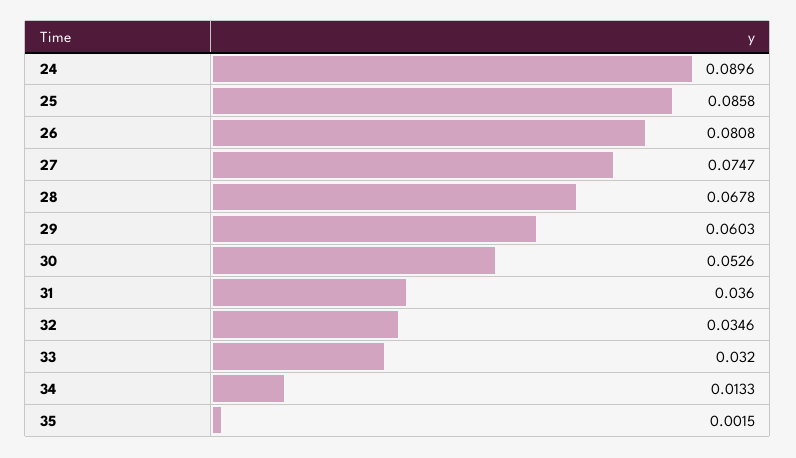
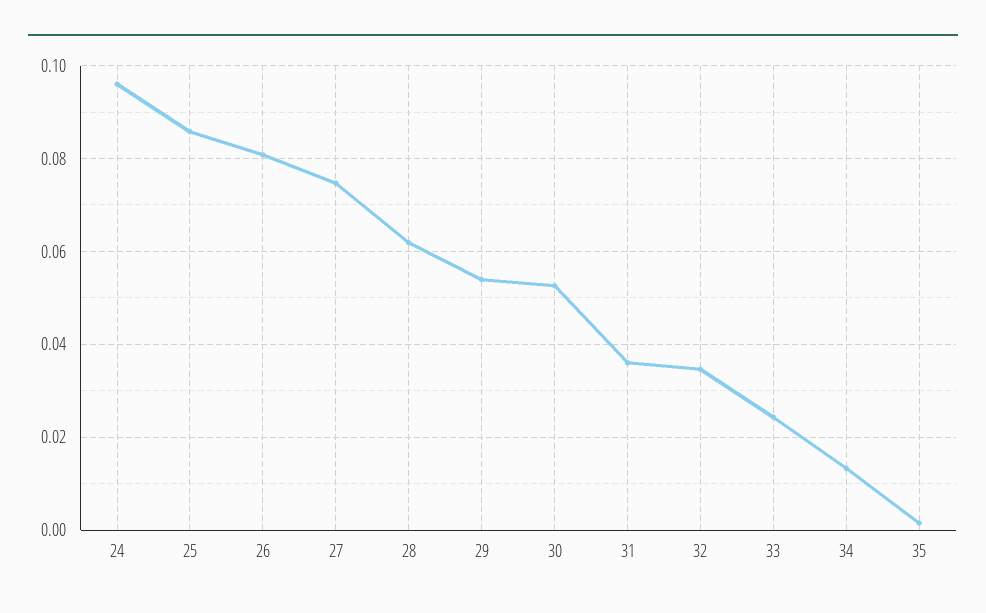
  {
-   "24": 0.0896,
+   "24": 0.096,
    "25": 0.0858,
    "26": 0.0808,
    "27": 0.0747,
-   "28": 0.0678,
+   "28": 0.062,
-   "29": 0.0603,
+   "29": 0.054,
    "30": 0.0526,
    "31": 0.036,
    "32": 0.0346,
-   "33": 0.032,
+   "33": 0.024,
    "34": 0.0133,
    "35": 0.0015
  }

